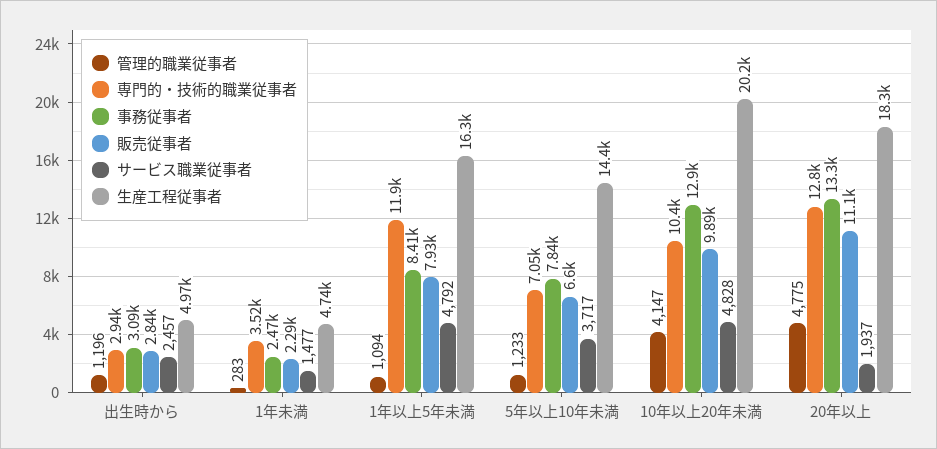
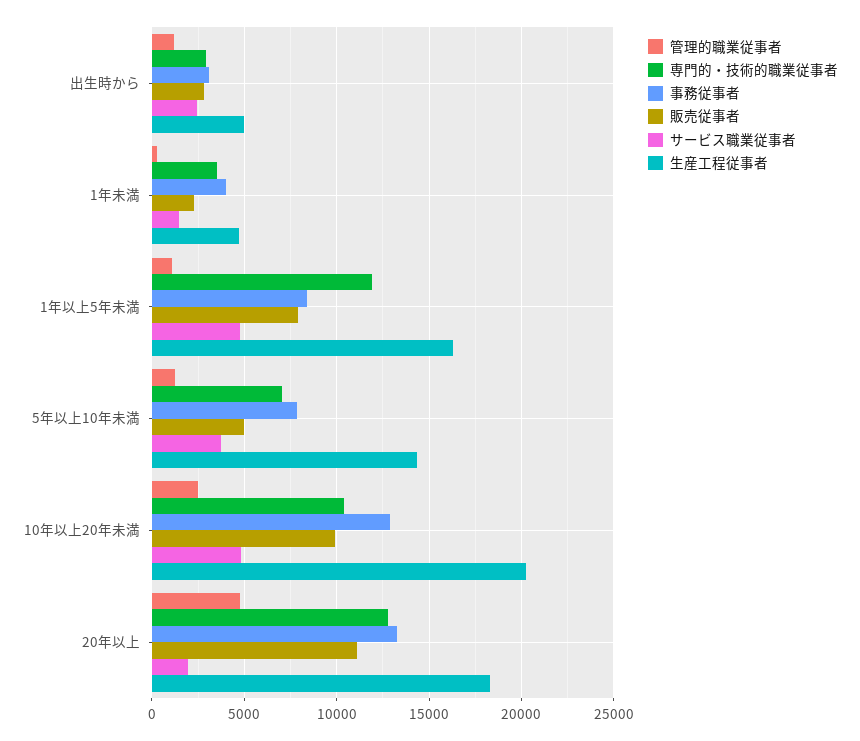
  {
    "管理的職業従事者": {
      "出生時から": 1196,
      "1年未満": 283,
      "1年以上5年未満": 1094,
      "5年以上10年未満": 1233,
-     "10年以上20年未満": 4147,
+     "10年以上20年未満": 2500,
      "20年以上": 4775
    },
    "専門的・技術的職業従事者": {
      "出生時から": 2940,
      "1年未満": 3520,
      "1年以上5年未満": 11900,
      "5年以上10年未満": 7050,
      "10年以上20年未満": 10400,
      "20年以上": 12800
    },
    "事務従事者": {
      "出生時から": 3090,
-     "1年未満": 2470,
+     "1年未満": 4000,
      "1年以上5年未満": 8410,
      "5年以上10年未満": 7840,
      "10年以上20年未満": 12900,
      "20年以上": 13300
    },
    "販売従事者": {
      "出生時から": 2840,
      "1年未満": 2290,
      "1年以上5年未満": 7930,
-     "5年以上10年未満": 6600,
+     "5年以上10年未満": 5000,
      "10年以上20年未満": 9890,
      "20年以上": 11100
    },
    "サービス職業従事者": {
      "出生時から": 2457,
      "1年未満": 1477,
      "1年以上5年未満": 4792,
      "5年以上10年未満": 3717,
      "10年以上20年未満": 4828,
      "20年以上": 1937
    },
    "生産工程従事者": {
      "出生時から": 4970,
      "1年未満": 4740,
      "1年以上5年未満": 16300,
      "5年以上10年未満": 14400,
      "10年以上20年未満": 20200,
      "20年以上": 18300
    }
  }

